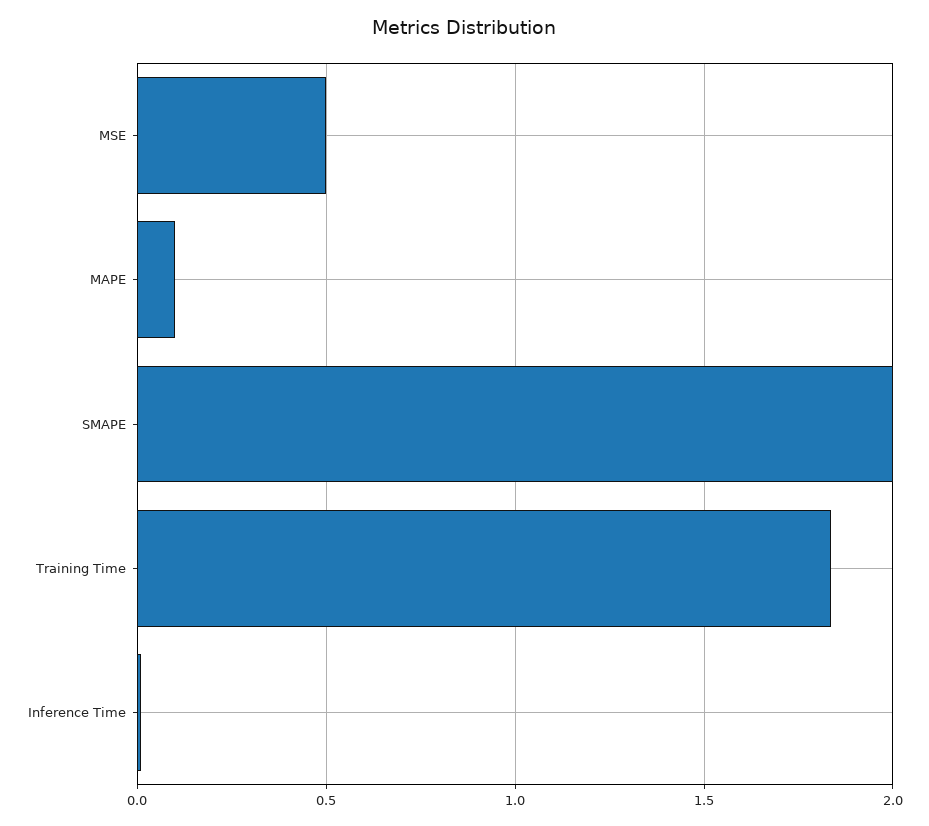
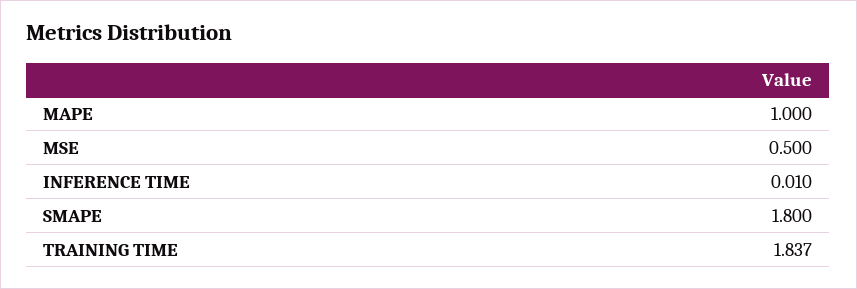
  {
    "MSE": 0.5,
-   "MAPE": 0.1,
+   "MAPE": 1,
-   "SMAPE": 2,
+   "SMAPE": 1.8,
    "Training Time": 1.837,
    "Inference Time": 0.01
  }

